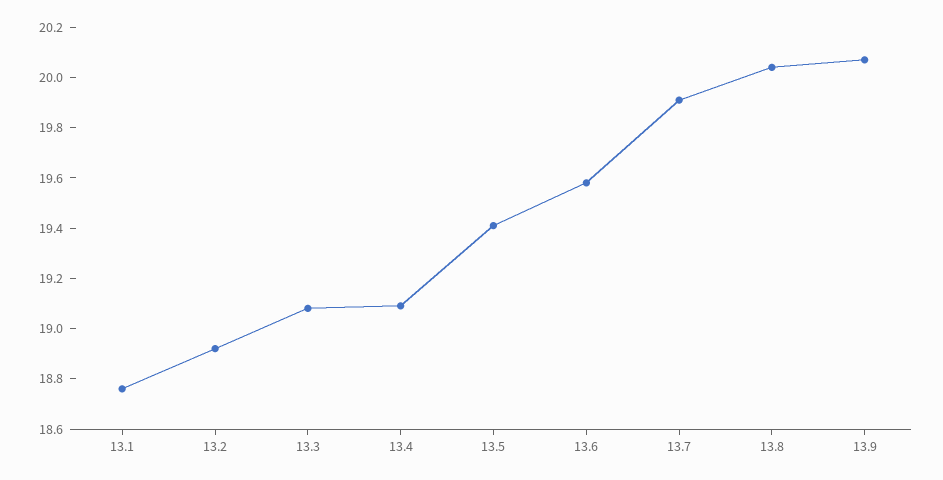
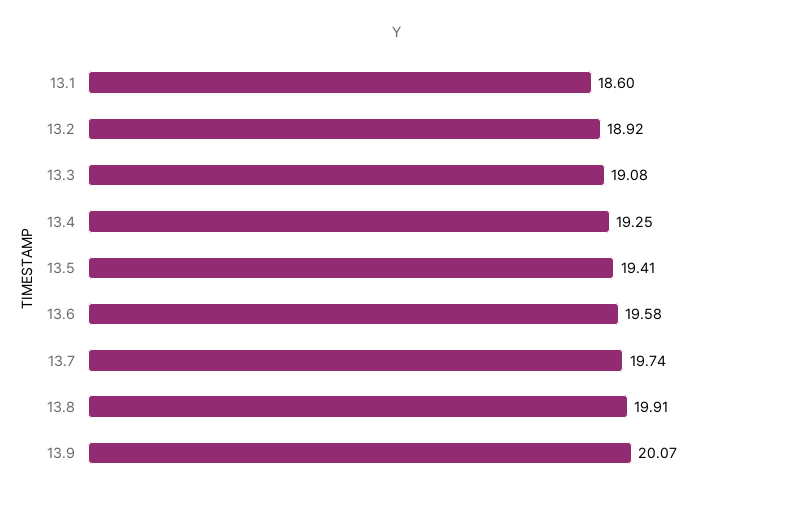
  {
-   "13.1": 18.75,
+   "13.1": 18.6,
    "13.2": 18.92,
    "13.3": 19.08,
-   "13.4": 19.1,
+   "13.4": 19.25,
    "13.5": 19.41,
    "13.6": 19.58,
-   "13.7": 19.9,
+   "13.7": 19.74,
-   "13.8": 20.05,
+   "13.8": 19.91,
    "13.9": 20.07
  }

